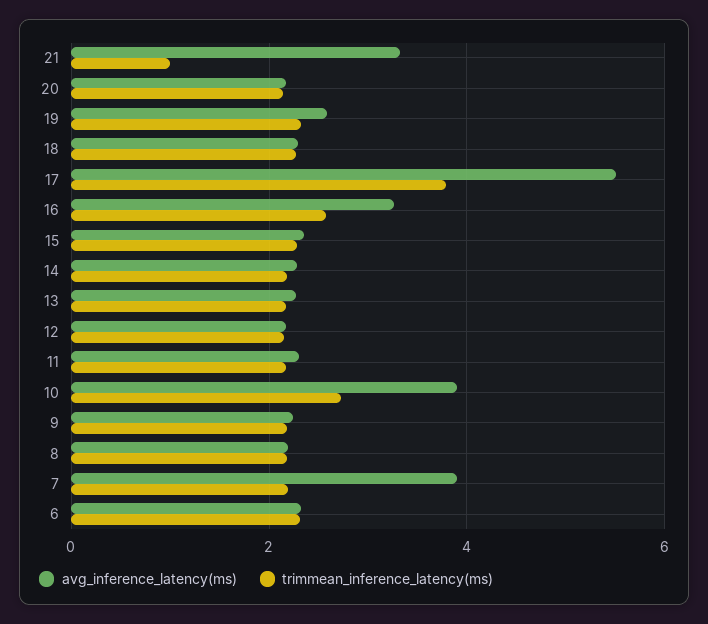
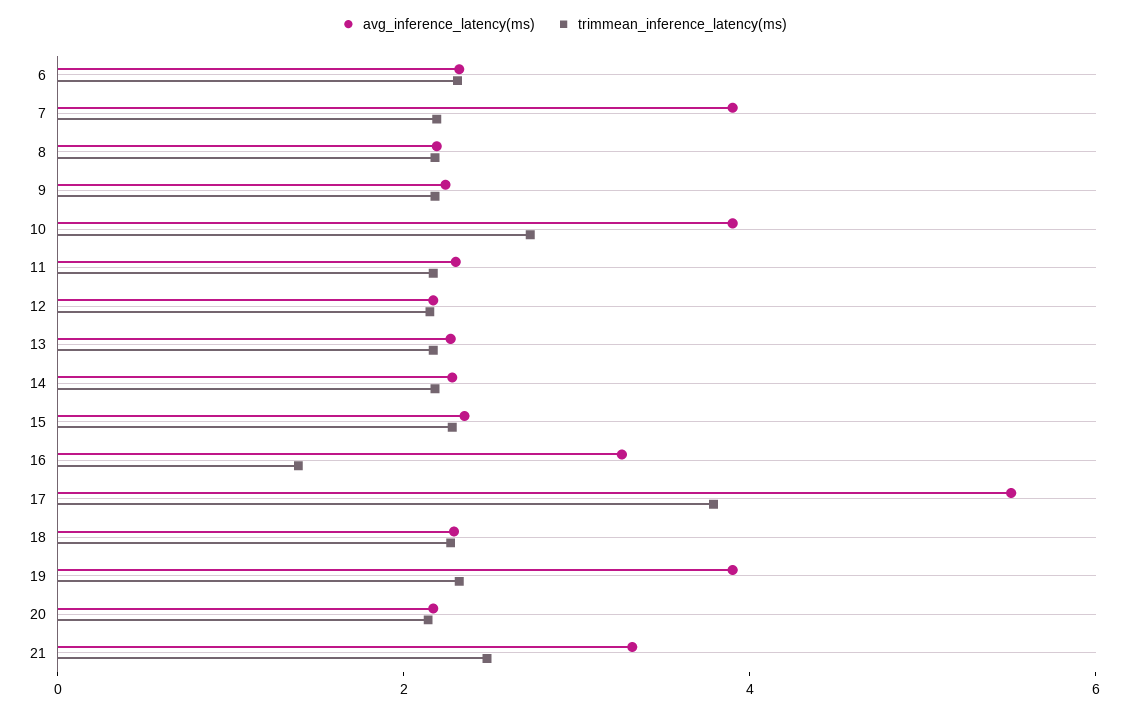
  {
    "avg_inference_latency(ms)": {
      "21": 3.4,
      "20": 2.2,
-     "19": 2.6,
+     "19": 4,
      "18": 2.2,
      "17": 5.6,
      "16": 3.2,
      "15": 2.4,
      "14": 2.2,
      "13": 2.2,
      "12": 2.2,
      "11": 2.4,
      "10": 4,
      "9": 2.2,
      "8": 2.2,
      "7": 4,
      "6": 2.4
    },
    "trimmean_inference_latency(ms)": {
-     "21": 1,
+     "21": 2.5,
      "20": 2.2,
      "19": 2.4,
      "18": 2.2,
      "17": 3.8,
-     "16": 2.6,
+     "16": 1.5,
      "15": 2.2,
      "14": 2.2,
      "13": 2.2,
      "12": 2.2,
      "11": 2.2,
      "10": 2.8,
      "9": 2.2,
      "8": 2.2,
      "7": 2.2,
      "6": 2.4
    }
  }

